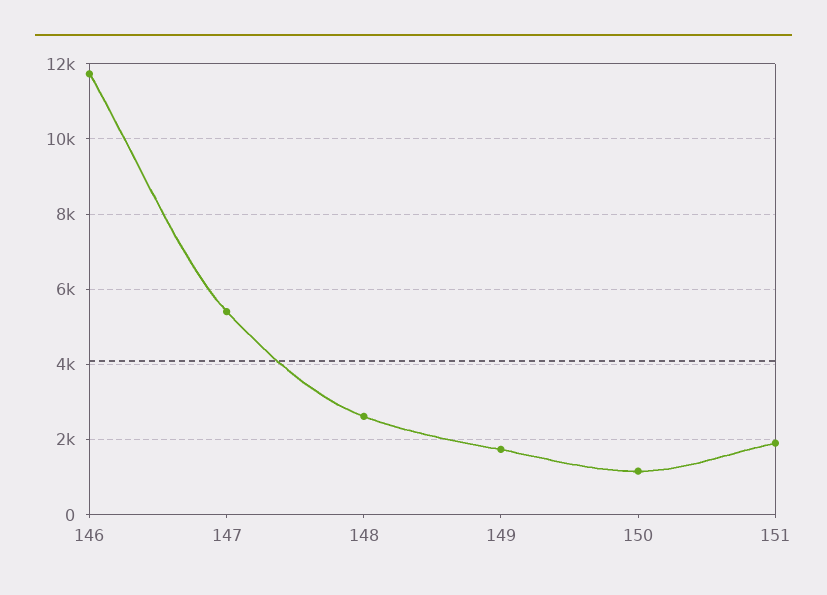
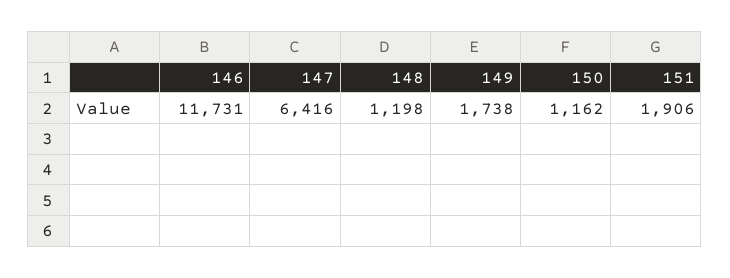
  {
    "146": 11731,
-   "147": 5400,
+   "147": 6416,
-   "148": 2600,
+   "148": 1198,
    "149": 1738,
    "150": 1162,
    "151": 1906
  }

